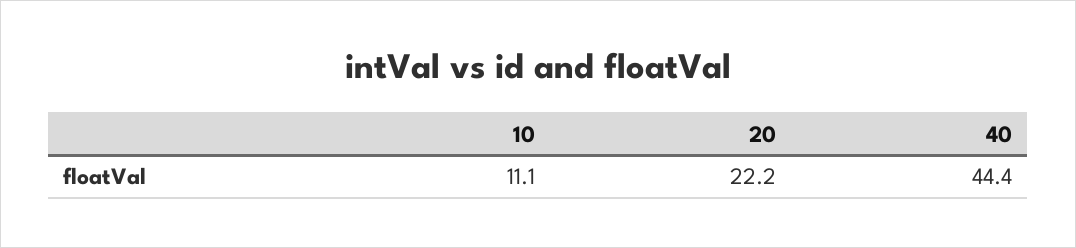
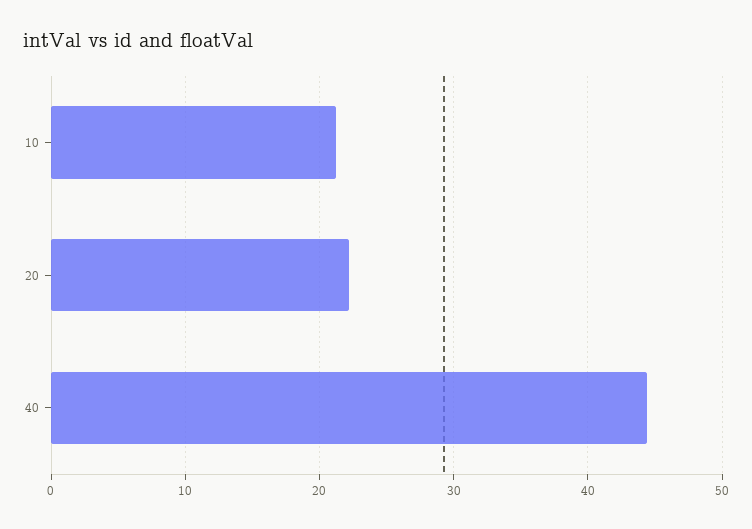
  {
-   "10": 11.1,
+   "10": 21,
    "20": 22.2,
    "40": 44.4
  }

